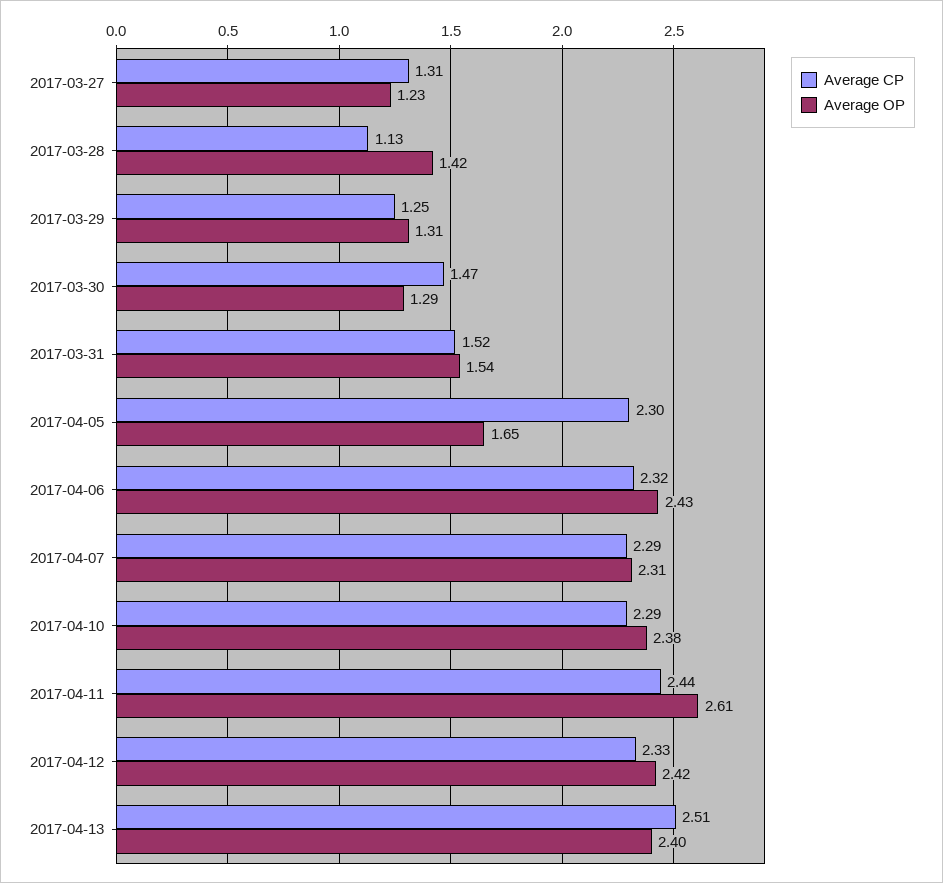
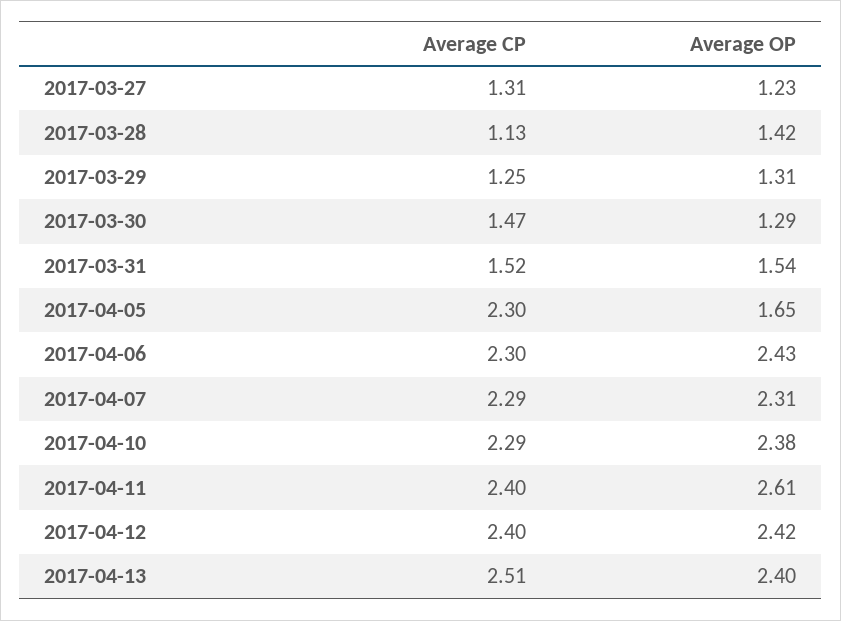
  {
    "Average CP": {
      "2017-03-27": 1.31,
      "2017-03-28": 1.13,
      "2017-03-29": 1.25,
      "2017-03-30": 1.47,
      "2017-03-31": 1.52,
      "2017-04-05": 2.3,
-     "2017-04-06": 2.32,
+     "2017-04-06": 2.3,
      "2017-04-07": 2.29,
      "2017-04-10": 2.29,
-     "2017-04-11": 2.44,
+     "2017-04-11": 2.4,
-     "2017-04-12": 2.33,
+     "2017-04-12": 2.4,
      "2017-04-13": 2.51
    },
    "Average OP": {
      "2017-03-27": 1.23,
      "2017-03-28": 1.42,
      "2017-03-29": 1.31,
      "2017-03-30": 1.29,
      "2017-03-31": 1.54,
      "2017-04-05": 1.65,
      "2017-04-06": 2.43,
      "2017-04-07": 2.31,
      "2017-04-10": 2.38,
      "2017-04-11": 2.61,
      "2017-04-12": 2.42,
      "2017-04-13": 2.4
    }
  }

